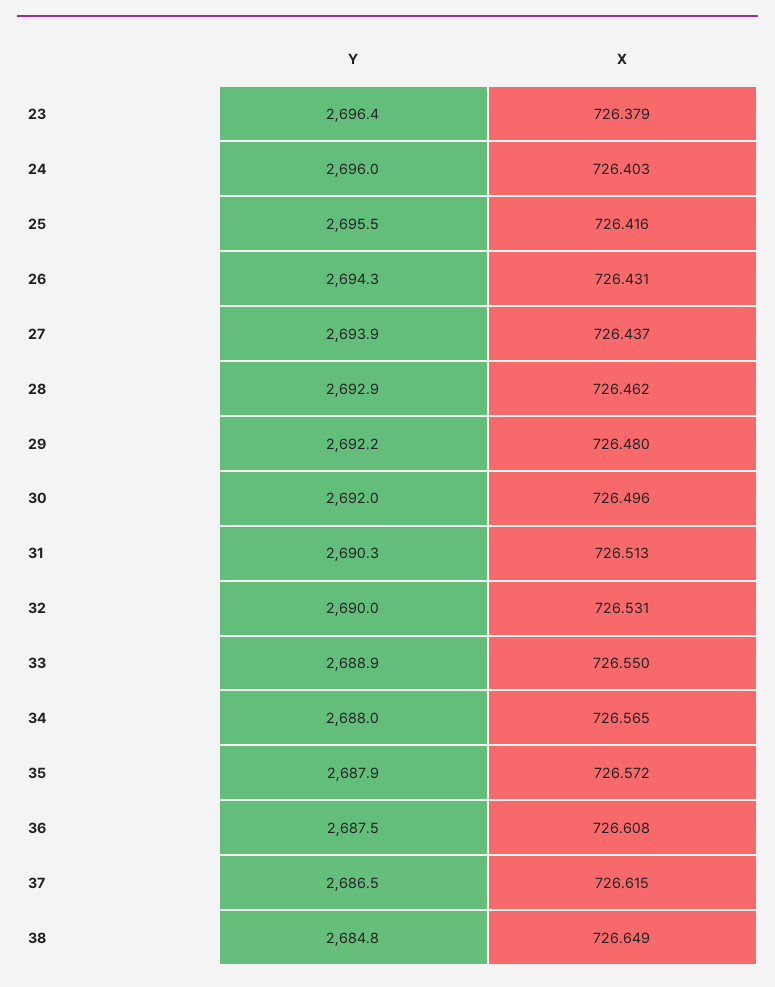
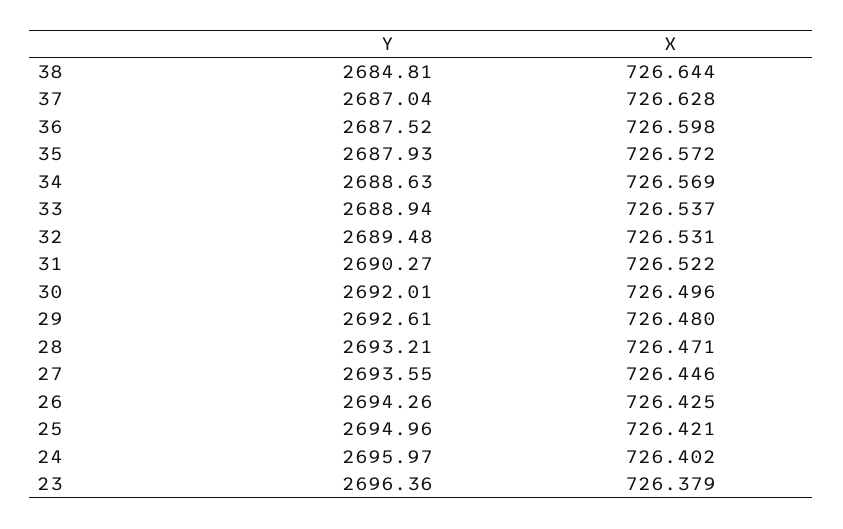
  {
    "Y": {
      "23": 2696.36,
      "24": 2695.97,
-     "25": 2695.5,
+     "25": 2694.96,
      "26": 2694.26,
-     "27": 2693.9,
+     "27": 2693.55,
-     "28": 2692.9,
+     "28": 2693.21,
-     "29": 2692.2,
+     "29": 2692.61,
      "30": 2692.01,
      "31": 2690.27,
-     "32": 2690,
+     "32": 2689.48,
      "33": 2688.94,
-     "34": 2688,
+     "34": 2688.63,
      "35": 2687.93,
      "36": 2687.52,
-     "37": 2686.5,
+     "37": 2687.04,
      "38": 2684.81
    },
    "X": {
      "23": 726.379,
-     "24": 726.403,
+     "24": 726.402,
-     "25": 726.416,
+     "25": 726.421,
-     "26": 726.431,
+     "26": 726.425,
-     "27": 726.437,
+     "27": 726.446,
-     "28": 726.462,
+     "28": 726.471,
      "29": 726.48,
      "30": 726.496,
-     "31": 726.513,
+     "31": 726.522,
      "32": 726.531,
-     "33": 726.55,
+     "33": 726.537,
-     "34": 726.565,
+     "34": 726.569,
      "35": 726.572,
-     "36": 726.608,
+     "36": 726.598,
-     "37": 726.615,
+     "37": 726.628,
-     "38": 726.649
+     "38": 726.644
    }
  }

